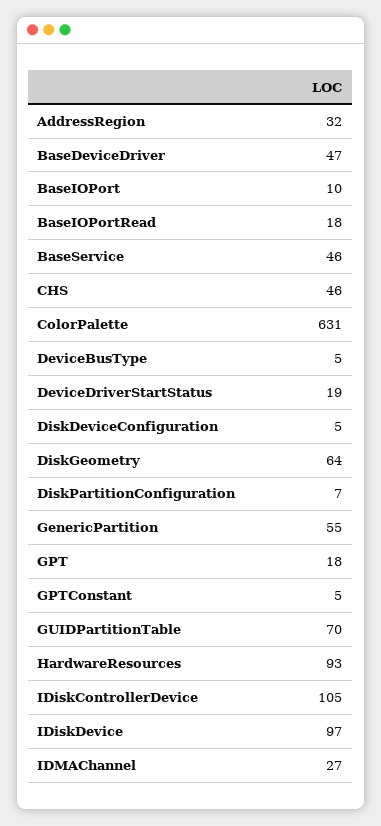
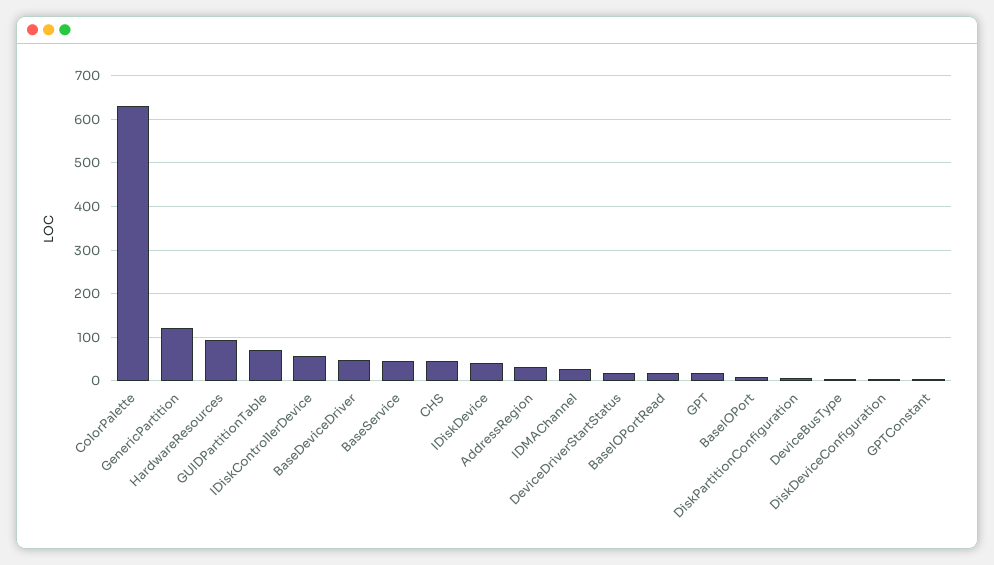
  {
    "AddressRegion": 32,
    "BaseDeviceDriver": 47,
    "BaseIOPort": 10,
    "BaseIOPortRead": 18,
    "BaseService": 46,
    "CHS": 46,
    "ColorPalette": 631,
    "DeviceBusType": 5,
    "DeviceDriverStartStatus": 19,
    "DiskDeviceConfiguration": 5,
-   "DiskGeometry": 64,
    "DiskPartitionConfiguration": 7,
-   "GenericPartition": 55,
+   "GenericPartition": 120,
    "GPT": 18,
    "GPTConstant": 5,
    "GUIDPartitionTable": 70,
    "HardwareResources": 93,
-   "IDiskControllerDevice": 105,
+   "IDiskControllerDevice": 60,
-   "IDiskDevice": 97,
+   "IDiskDevice": 40,
    "IDMAChannel": 27
  }

